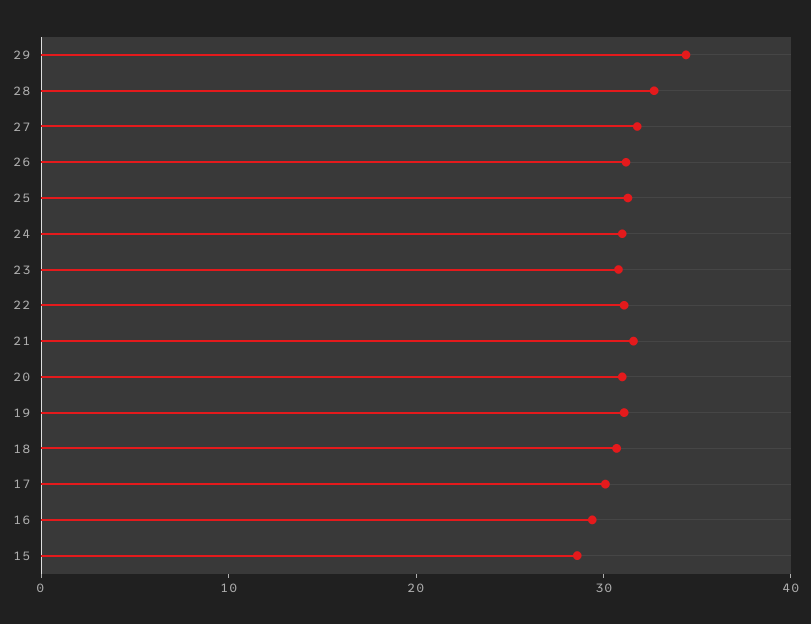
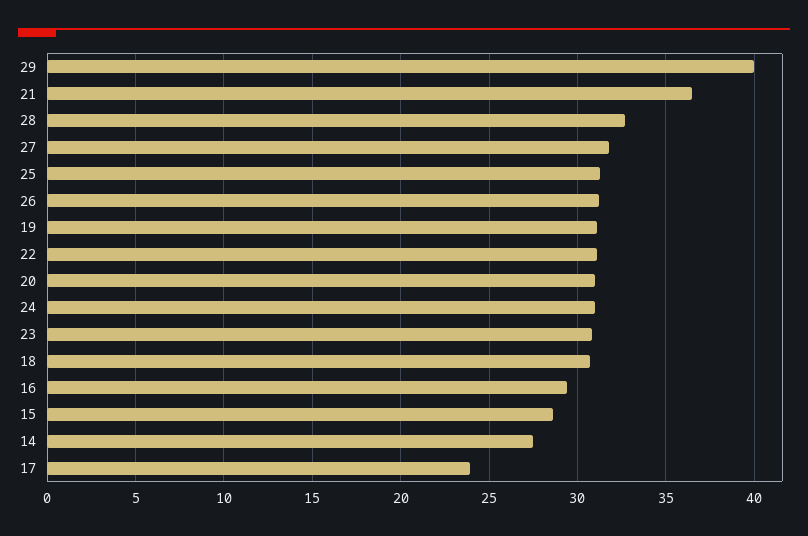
  {
-   "29": 34,
+   "29": 40,
    "28": 32.5,
    "27": 32,
    "26": 31,
    "25": 31.5,
    "24": 31,
    "23": 31,
    "22": 31,
-   "21": 32,
+   "21": 36.5,
    "20": 31,
    "19": 31,
    "18": 30.5,
-   "17": 30,
+   "17": 24,
    "16": 29.5,
-   "15": 28.5
+   "15": 28.5,
+   "14": 27.5
  }

